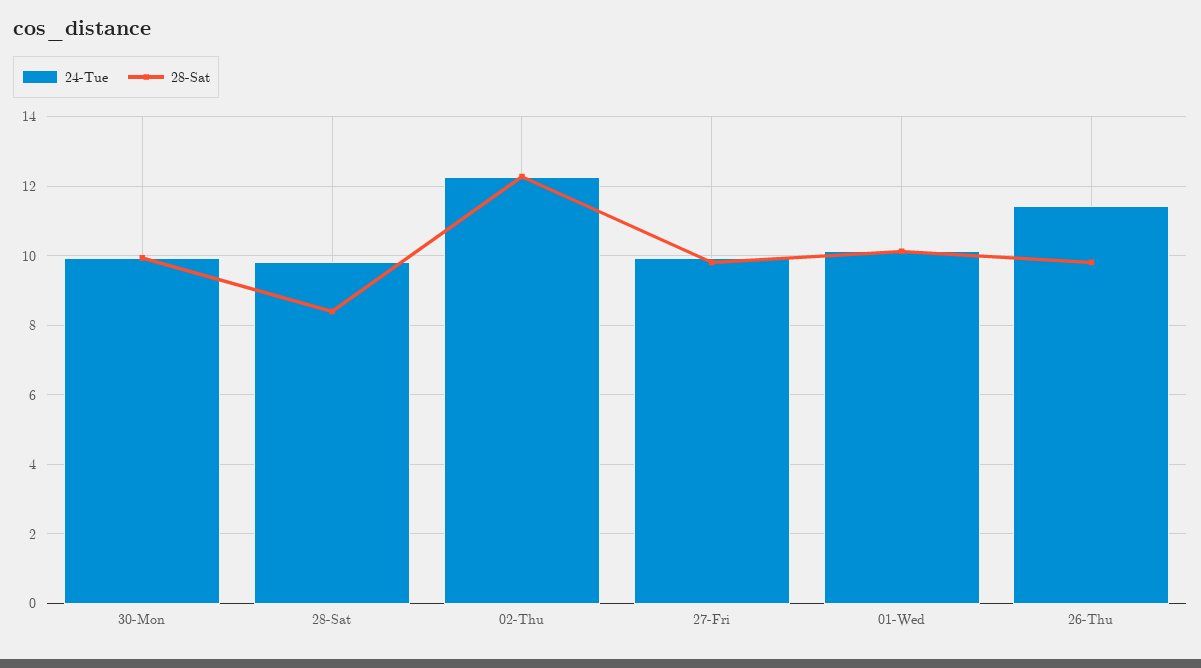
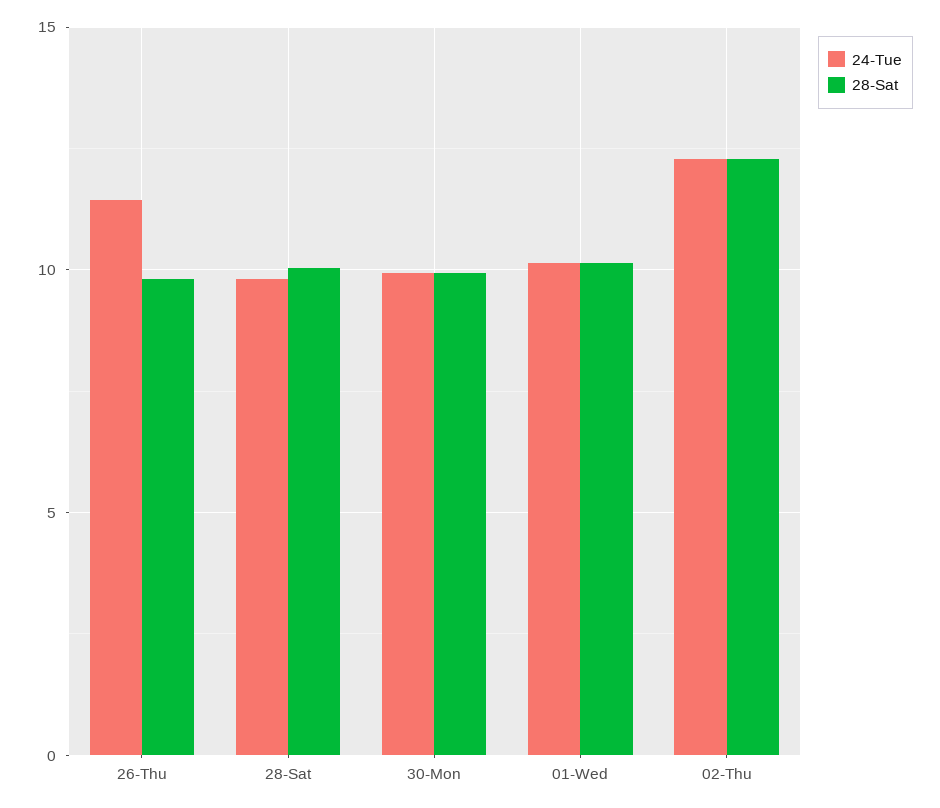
  {
    "24-Tue": {
      "30-Mon": 10,
      "28-Sat": 9.8,
      "02-Thu": 12.2,
-     "27-Fri": 10,
      "01-Wed": 10.2,
      "26-Thu": 11.4
    },
    "28-Sat": {
      "30-Mon": 10,
-     "28-Sat": 8.4,
+     "28-Sat": 10,
      "02-Thu": 12.2,
-     "27-Fri": 9.8,
      "01-Wed": 10.2,
      "26-Thu": 9.8
    }
  }

